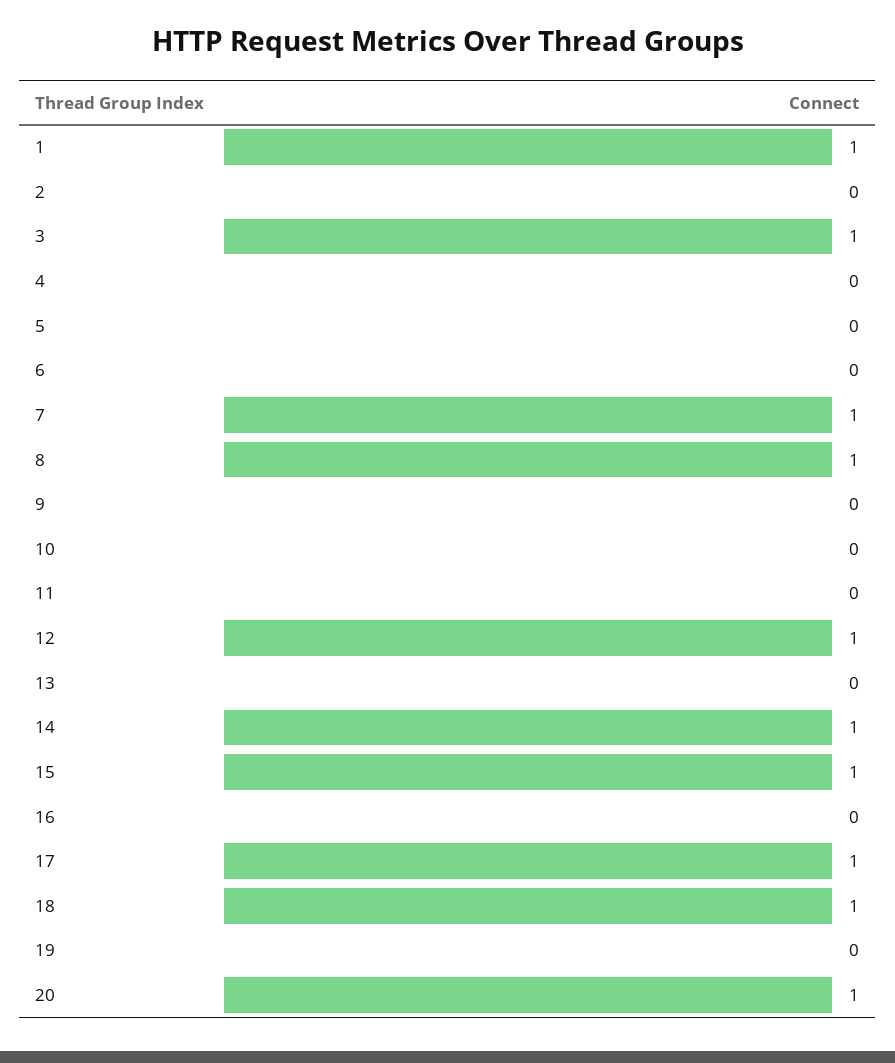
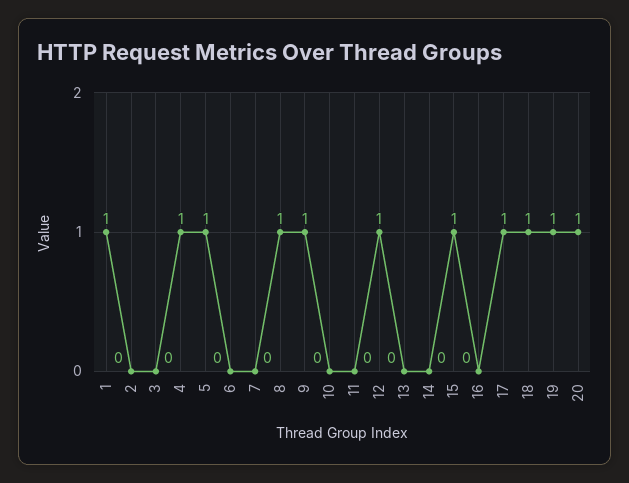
  {
    "1": 1,
    "2": 0,
-   "3": 1,
+   "3": 0,
-   "4": 0,
+   "4": 1,
-   "5": 0,
+   "5": 1,
    "6": 0,
-   "7": 1,
+   "7": 0,
    "8": 1,
-   "9": 0,
+   "9": 1,
    "10": 0,
    "11": 0,
    "12": 1,
    "13": 0,
-   "14": 1,
+   "14": 0,
    "15": 1,
    "16": 0,
    "17": 1,
    "18": 1,
-   "19": 0,
+   "19": 1,
    "20": 1
  }

